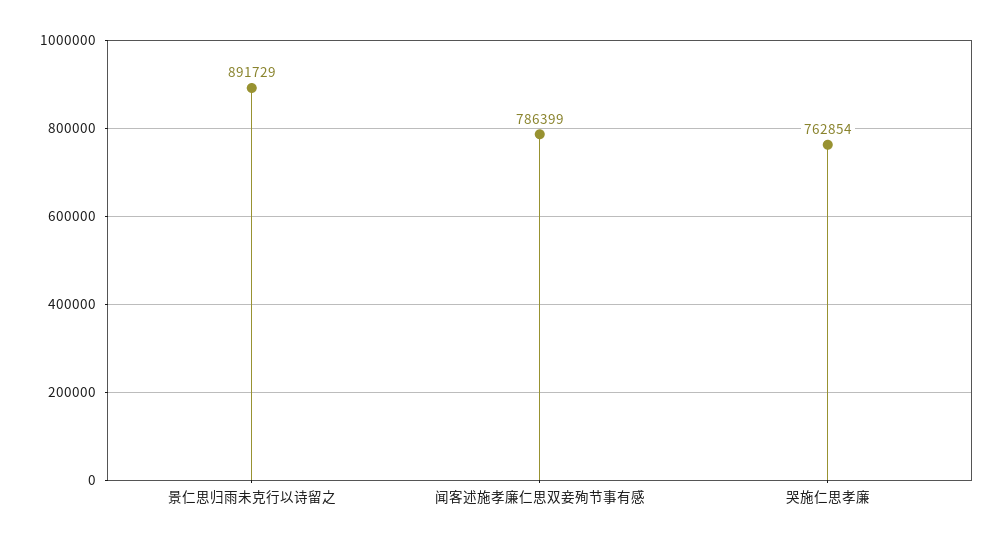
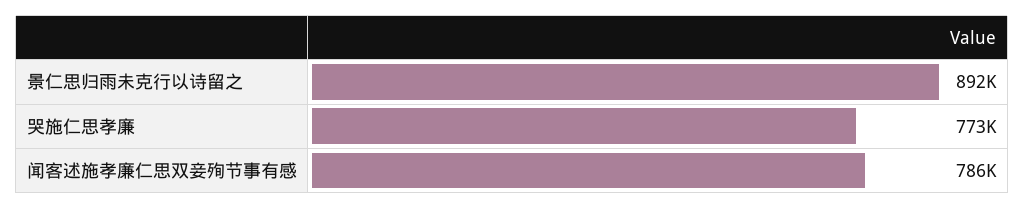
  {
    "景仁思归雨未克行以诗留之": 891729,
    "闻客述施孝廉仁思双妾殉节事有感": 786399,
-   "哭施仁思孝廉": 762854
+   "哭施仁思孝廉": 773000
  }

